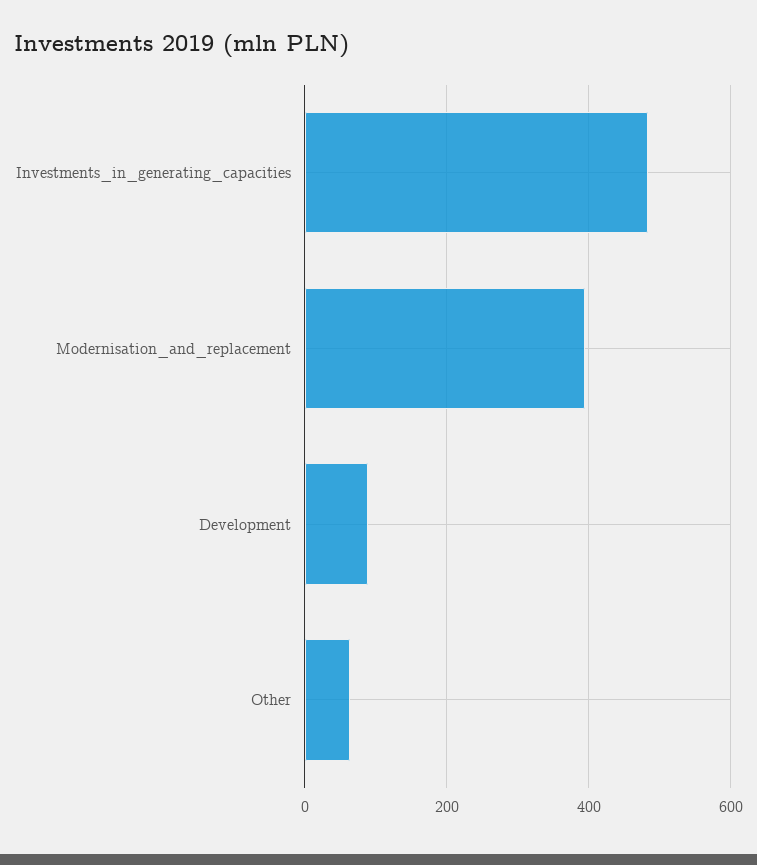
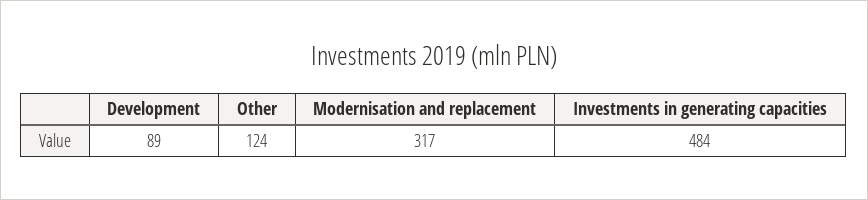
  {
    "Investments_in_generating_capacities": 484,
-   "Modernisation_and_replacement": 400,
+   "Modernisation_and_replacement": 317,
    "Development": 89,
-   "Other": 60
+   "Other": 124
  }

